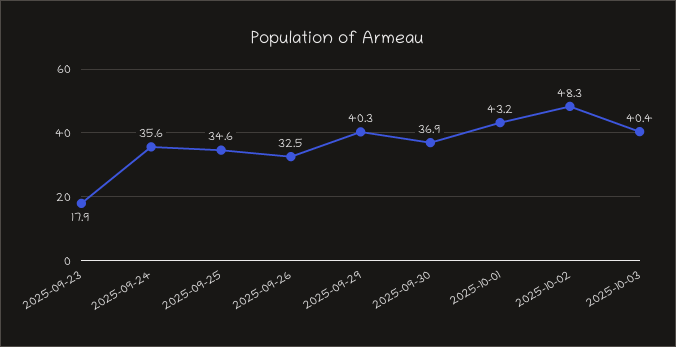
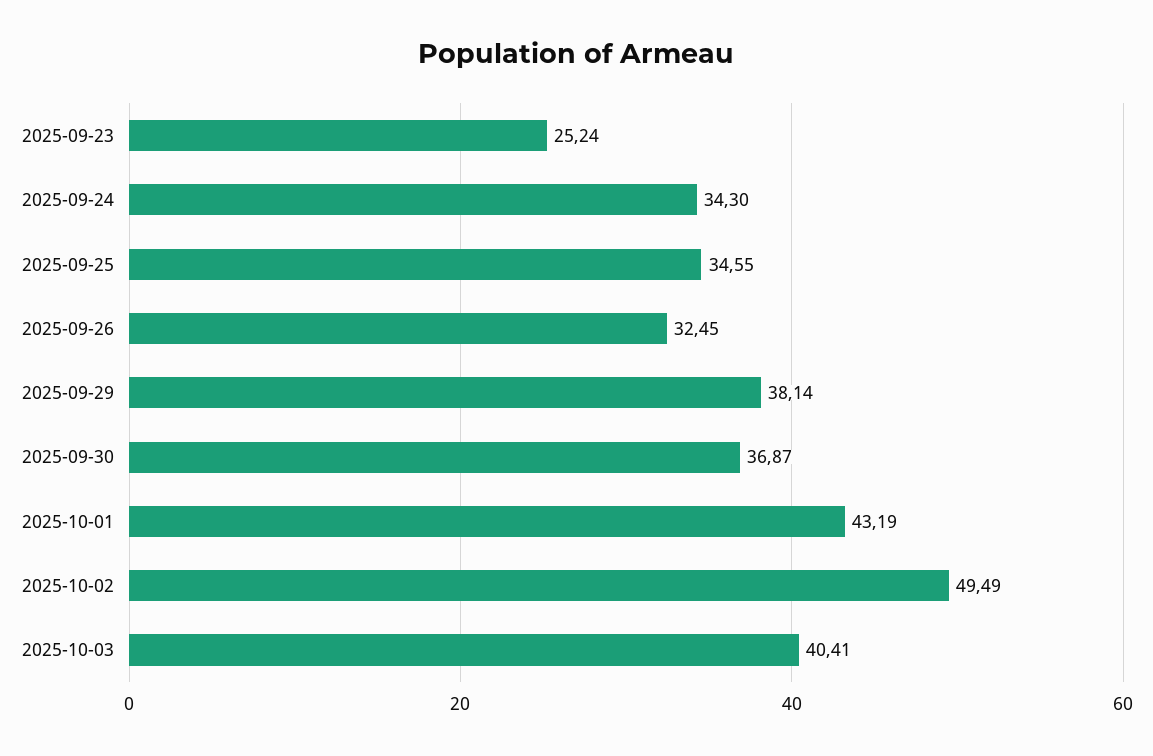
  {
-   "2025-09-23": 17.9,
+   "2025-09-23": 25.24,
-   "2025-09-24": 35.6,
+   "2025-09-24": 34.3,
    "2025-09-25": 34.55,
    "2025-09-26": 32.45,
-   "2025-09-29": 40.3,
+   "2025-09-29": 38.14,
    "2025-09-30": 36.87,
    "2025-10-01": 43.19,
-   "2025-10-02": 48.3,
+   "2025-10-02": 49.49,
    "2025-10-03": 40.41
  }

